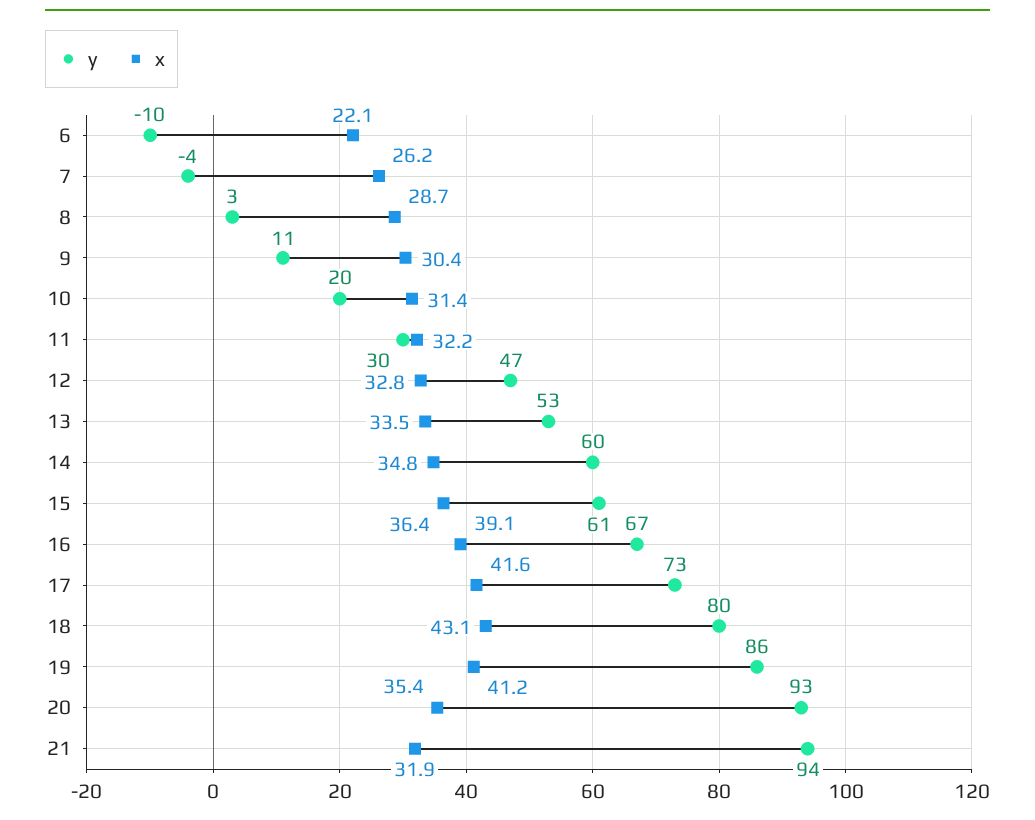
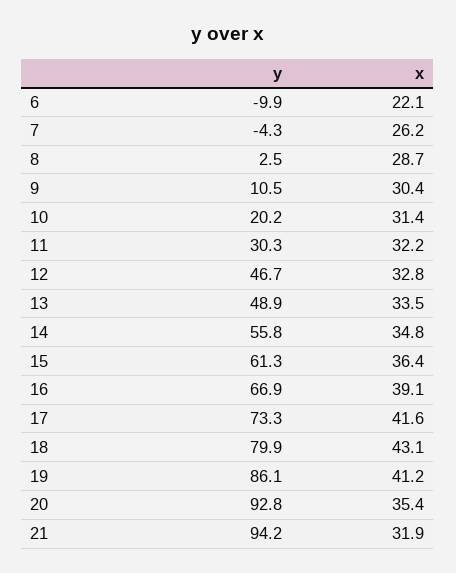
  {
    "y": {
      "6": -9.9,
      "7": -4.3,
      "8": 2.5,
      "9": 10.5,
      "10": 20.2,
      "11": 30.3,
      "12": 46.7,
-     "13": 53,
+     "13": 48.9,
-     "14": 60,
+     "14": 55.8,
      "15": 61.3,
      "16": 66.9,
      "17": 73.3,
      "18": 79.9,
      "19": 86.1,
      "20": 92.8,
      "21": 94.2
    },
    "x": {
      "6": 22.1,
      "7": 26.2,
      "8": 28.7,
      "9": 30.4,
      "10": 31.4,
      "11": 32.2,
      "12": 32.8,
      "13": 33.5,
      "14": 34.8,
      "15": 36.4,
      "16": 39.1,
      "17": 41.6,
      "18": 43.1,
      "19": 41.2,
      "20": 35.4,
      "21": 31.9
    }
  }

